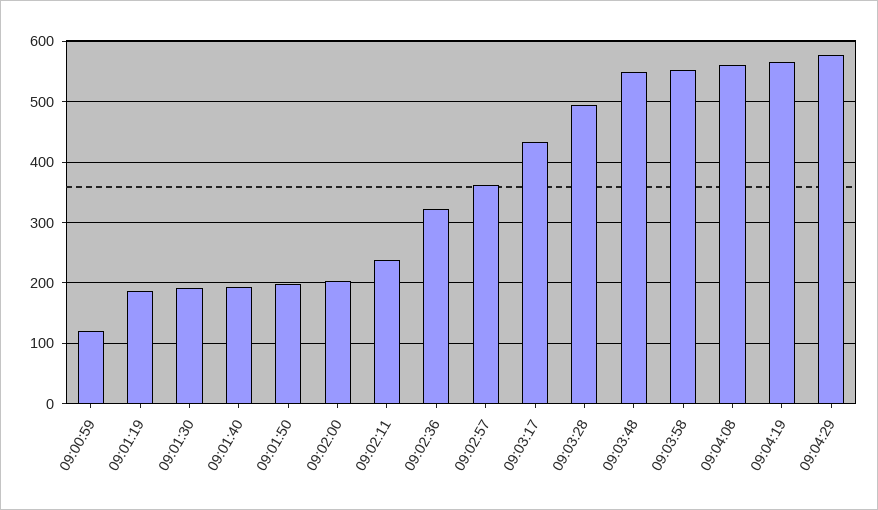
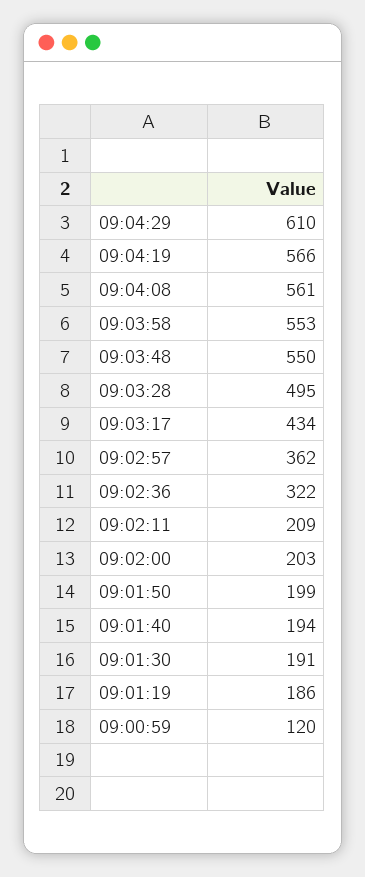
  {
    "09:00:59": 120,
    "09:01:19": 186,
    "09:01:30": 191,
    "09:01:40": 194,
    "09:01:50": 199,
    "09:02:00": 203,
-   "09:02:11": 240,
+   "09:02:11": 209,
    "09:02:36": 322,
    "09:02:57": 362,
    "09:03:17": 434,
    "09:03:28": 495,
    "09:03:48": 550,
    "09:03:58": 553,
    "09:04:08": 561,
    "09:04:19": 566,
-   "09:04:29": 580
+   "09:04:29": 610
  }

